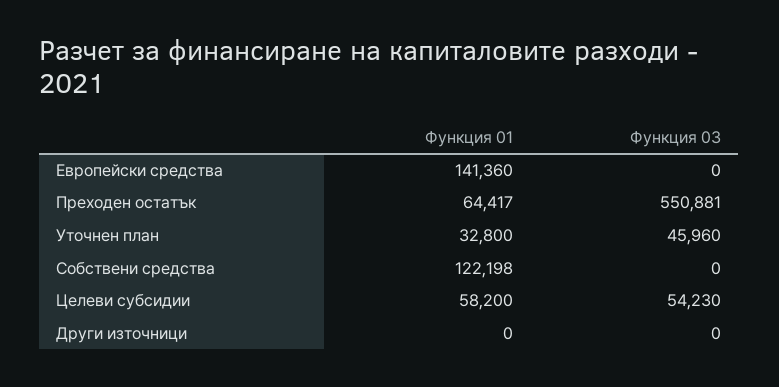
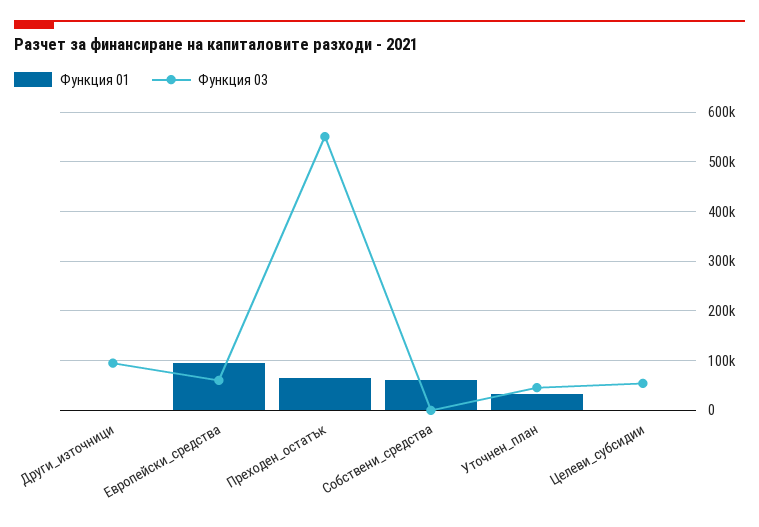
  {
    "Функция 01": {
-     "Европейски средства": 141360,
+     "Европейски средства": 100000,
      "Преходен остатък": 64417,
      "Уточнен план": 32800,
-     "Собствени средства": 122198,
+     "Собствени средства": 60000,
-     "Целеви субсидии": 58200,
+     "Целеви субсидии": 0,
      "Други източници": 0
    },
    "Функция 03": {
-     "Европейски средства": 0,
+     "Европейски средства": 60000,
      "Преходен остатък": 550881,
      "Уточнен план": 45960,
      "Собствени средства": 0,
      "Целеви субсидии": 54230,
-     "Други източници": 0
+     "Други източници": 100000
    }
  }

